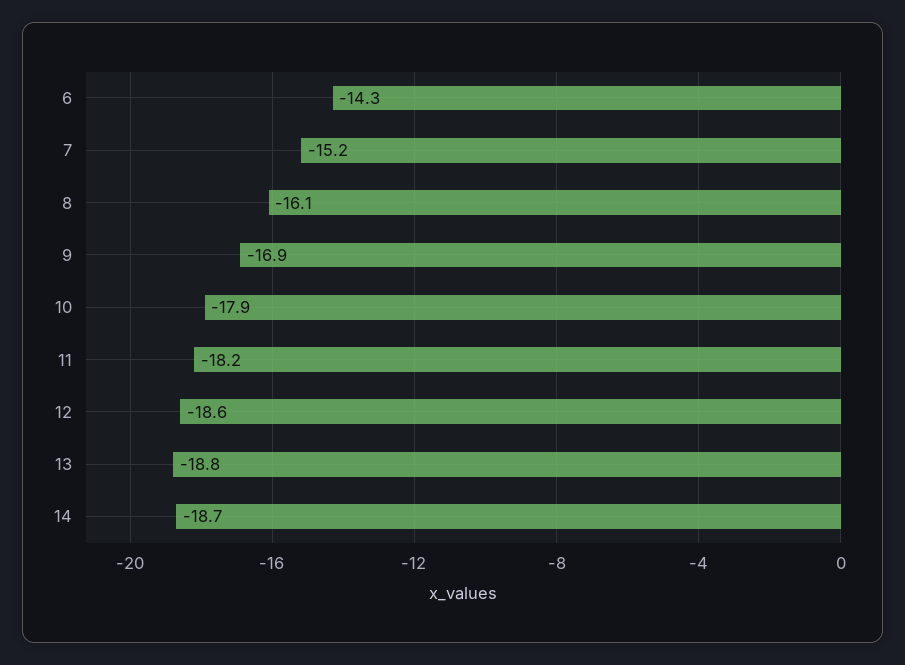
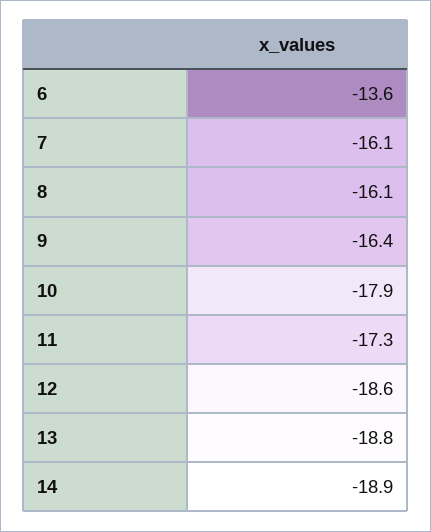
  {
-   "6": -14.3,
+   "6": -13.6,
-   "7": -15.2,
+   "7": -16.1,
    "8": -16.1,
-   "9": -16.9,
+   "9": -16.4,
    "10": -17.9,
-   "11": -18.2,
+   "11": -17.3,
    "12": -18.6,
    "13": -18.8,
-   "14": -18.7
+   "14": -18.9
  }

